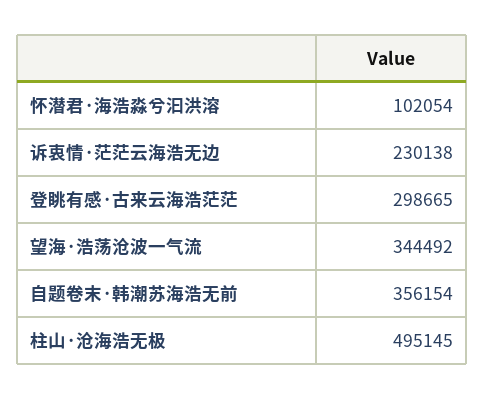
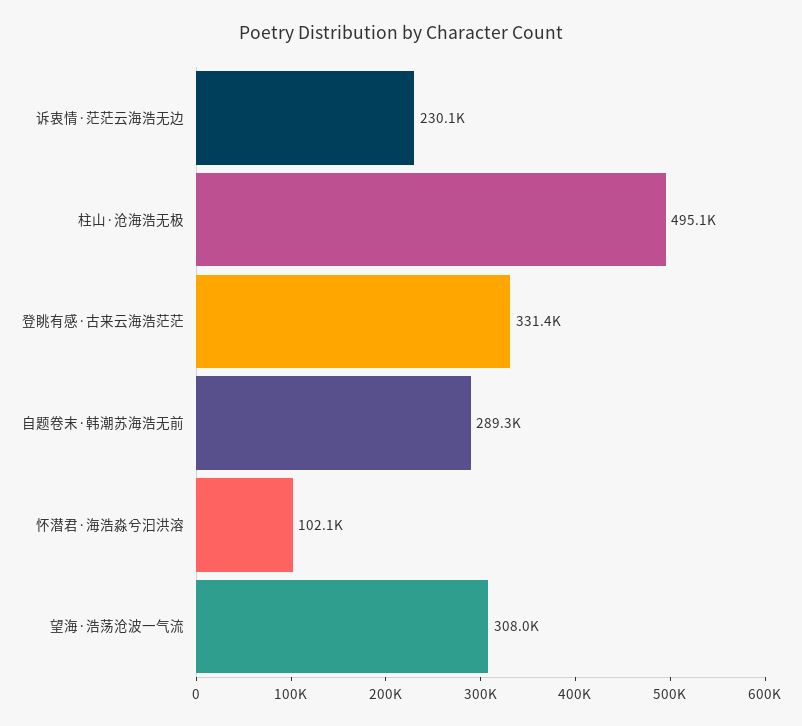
  {
    "怀潜君·海浩淼兮汩洪溶": 102054,
    "诉衷情·茫茫云海浩无边": 230138,
-   "登眺有感·古来云海浩茫茫": 298665,
+   "登眺有感·古来云海浩茫茫": 331400,
-   "望海·浩荡沧波一气流": 344492,
+   "望海·浩荡沧波一气流": 308000,
-   "自题卷末·韩潮苏海浩无前": 356154,
+   "自题卷末·韩潮苏海浩无前": 289300,
    "柱山·沧海浩无极": 495145
  }

